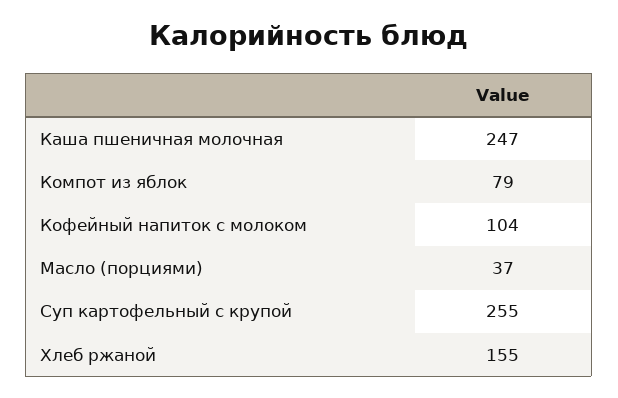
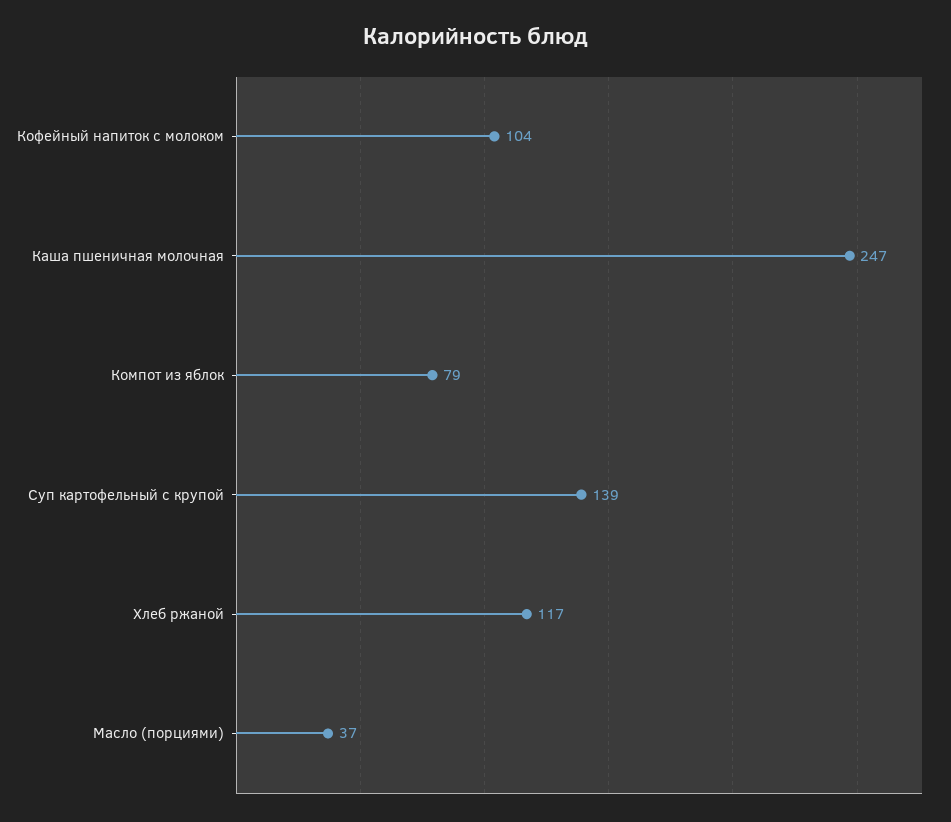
  {
    "Каша пшеничная молочная": 247,
    "Компот из яблок": 79,
    "Кофейный напиток с молоком": 104,
    "Масло (порциями)": 37,
-   "Суп картофельный с крупой": 255,
+   "Суп картофельный с крупой": 139,
-   "Хлеб ржаной": 155
+   "Хлеб ржаной": 117
  }

